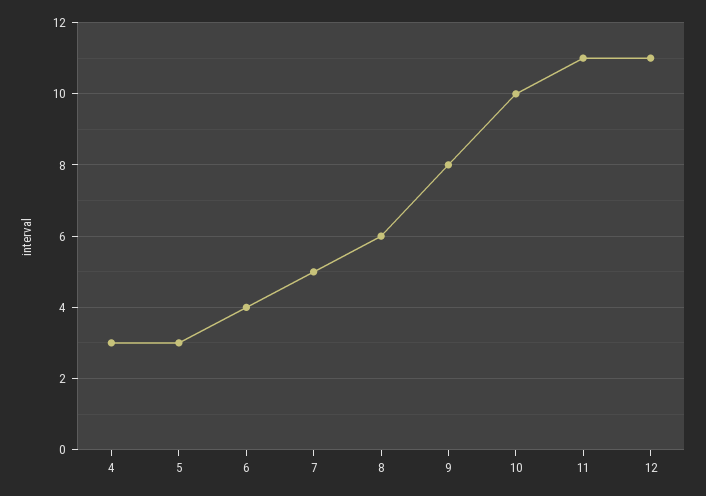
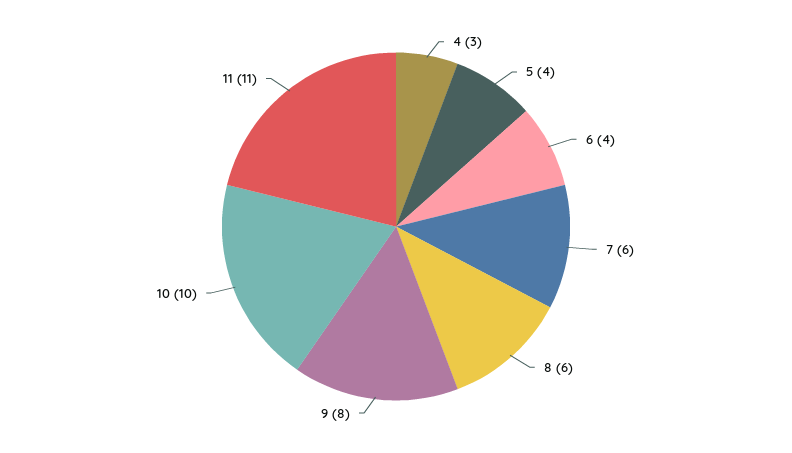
  {
    "4": 3,
-   "5": 3,
+   "5": 4,
    "6": 4,
-   "7": 5,
+   "7": 6,
    "8": 6,
    "9": 8,
    "10": 10,
-   "11": 11,
+   "11": 11
-   "12": 11
  }

